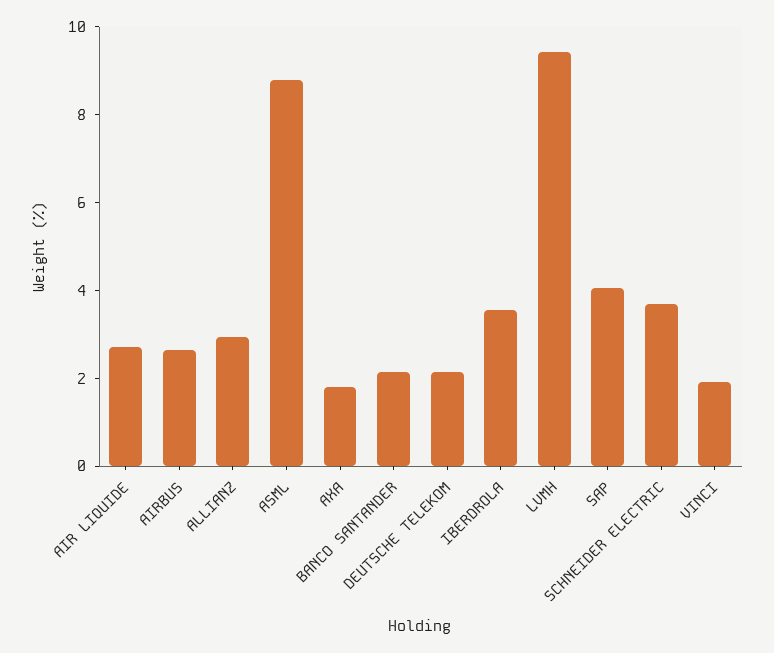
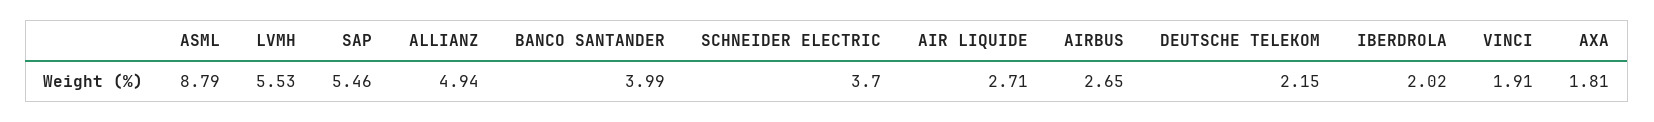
  {
    "AIR LIQUIDE": 2.71,
    "AIRBUS": 2.65,
-   "ALLIANZ": 3,
+   "ALLIANZ": 4.94,
    "ASML": 8.79,
    "AXA": 1.81,
-   "BANCO SANTANDER": 2,
+   "BANCO SANTANDER": 3.99,
    "DEUTSCHE TELEKOM": 2.15,
-   "IBERDROLA": 3.5,
+   "IBERDROLA": 2.02,
-   "LVMH": 9.5,
+   "LVMH": 5.53,
-   "SAP": 4,
+   "SAP": 5.46,
    "SCHNEIDER ELECTRIC": 3.7,
    "VINCI": 1.91
  }

